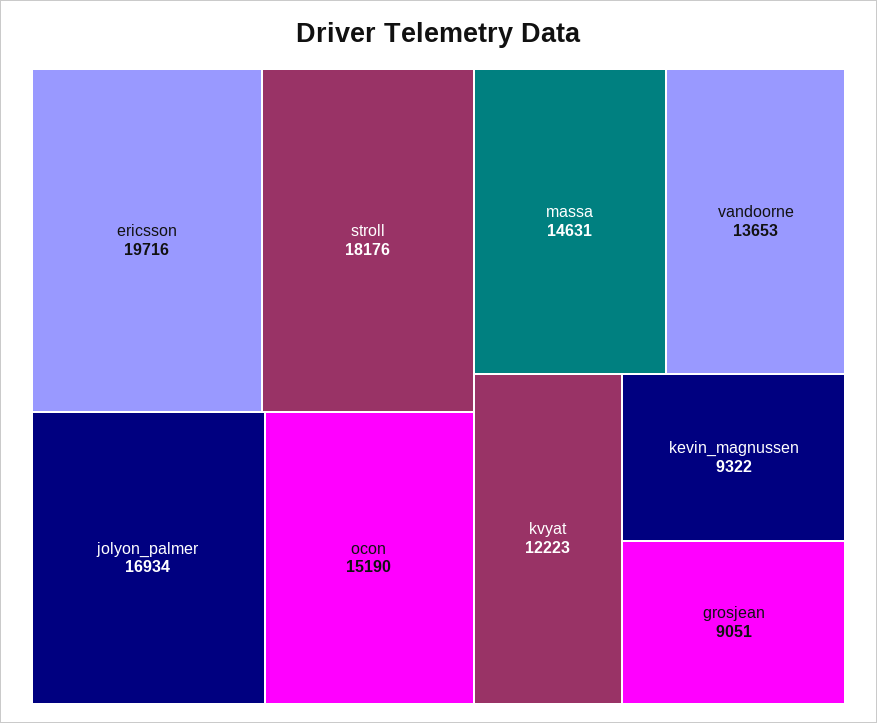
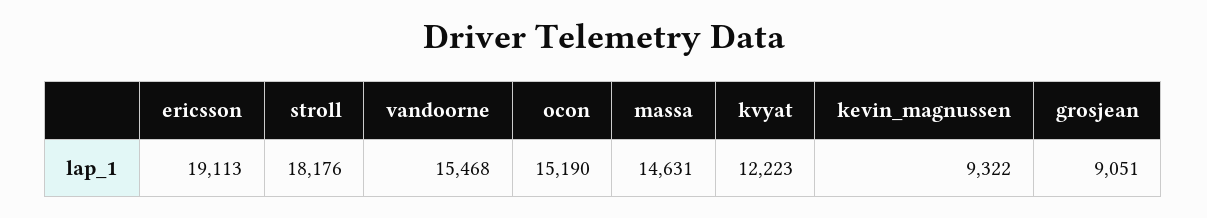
  {
-   "ericsson": 19716,
+   "ericsson": 19113,
    "stroll": 18176,
-   "jolyon_palmer": 16934,
    "ocon": 15190,
    "massa": 14631,
-   "vandoorne": 13653,
+   "vandoorne": 15468,
    "kvyat": 12223,
    "kevin_magnussen": 9322,
    "grosjean": 9051
  }

